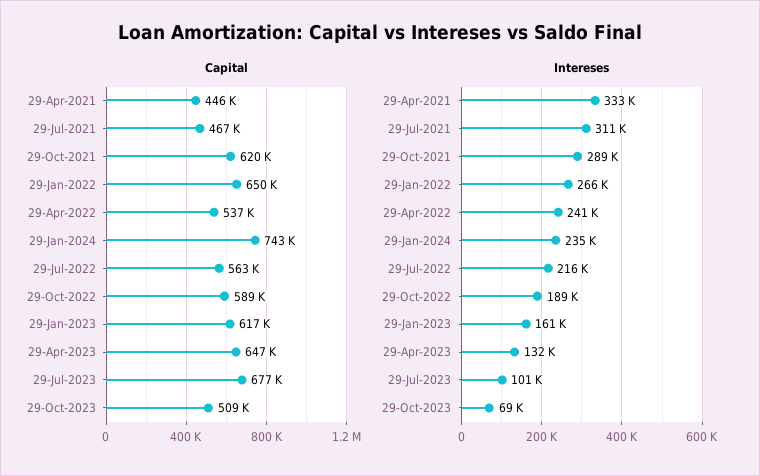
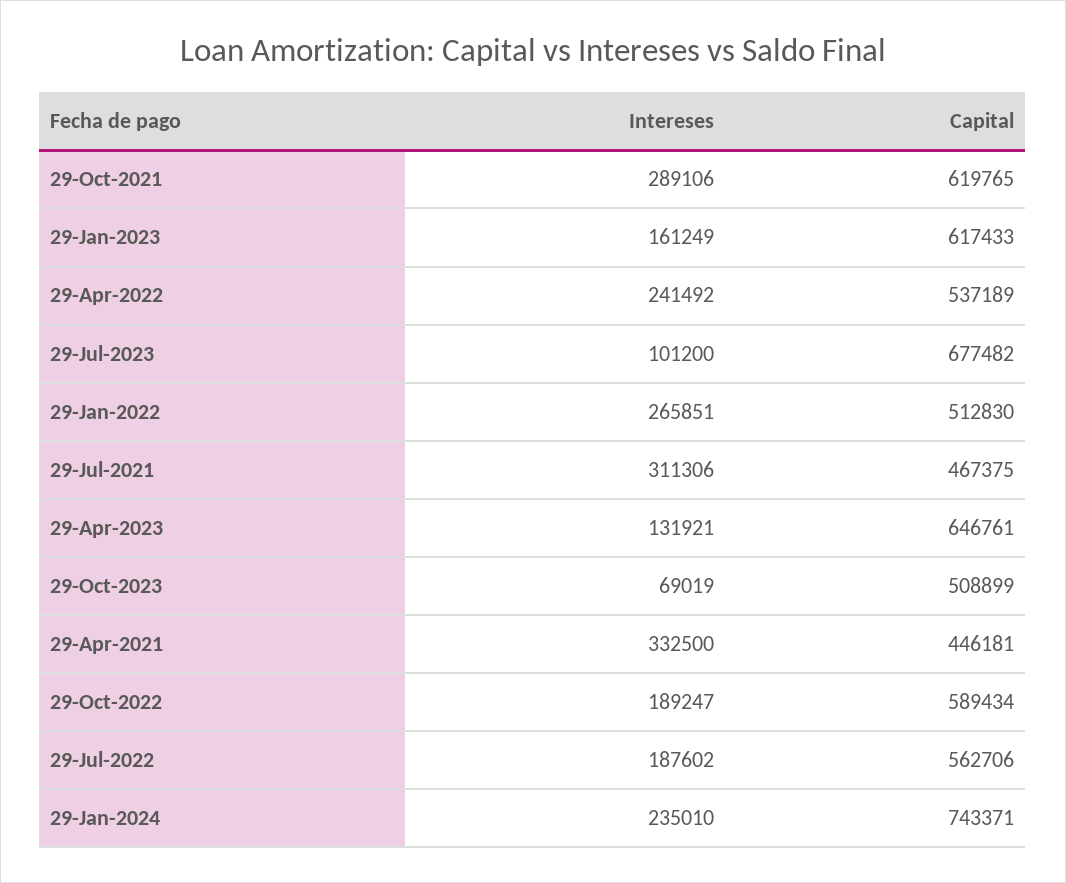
  {
    "Capital": {
      "29-Apr-2021": 446181,
      "29-Jul-2021": 467375,
      "29-Oct-2021": 619765,
-     "29-Jan-2022": 650000,
+     "29-Jan-2022": 512830,
      "29-Apr-2022": 537189,
      "29-Jan-2024": 743371,
      "29-Jul-2022": 562706,
      "29-Oct-2022": 589434,
      "29-Jan-2023": 617433,
      "29-Apr-2023": 646761,
      "29-Jul-2023": 677482,
      "29-Oct-2023": 508899
    },
    "Intereses": {
      "29-Apr-2021": 332500,
      "29-Jul-2021": 311306,
      "29-Oct-2021": 289106,
      "29-Jan-2022": 265851,
      "29-Apr-2022": 241492,
      "29-Jan-2024": 235010,
-     "29-Jul-2022": 216000,
+     "29-Jul-2022": 187602,
      "29-Oct-2022": 189247,
      "29-Jan-2023": 161249,
      "29-Apr-2023": 131921,
      "29-Jul-2023": 101200,
      "29-Oct-2023": 69019
    }
  }

